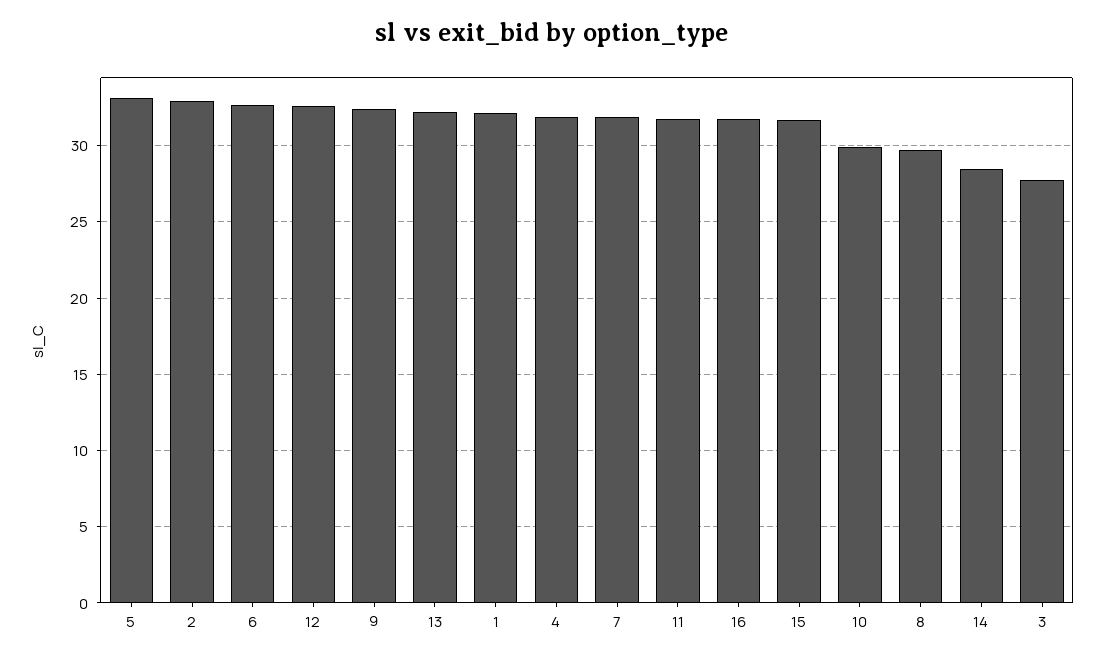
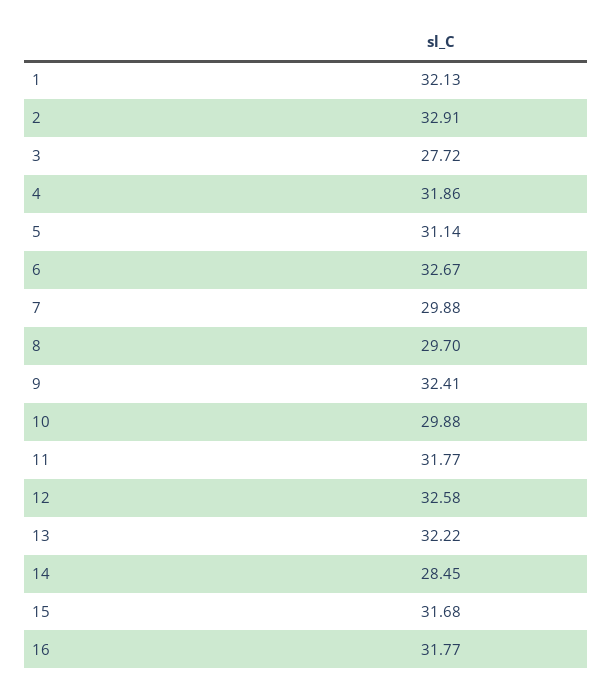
  {
-   "5": 33,
+   "5": 31.14,
    "2": 32.91,
    "6": 32.67,
    "12": 32.58,
    "9": 32.41,
    "13": 32.22,
    "1": 32.13,
    "4": 31.86,
-   "7": 32,
+   "7": 29.88,
    "11": 31.77,
    "16": 31.77,
    "15": 31.68,
    "10": 29.88,
    "8": 29.7,
    "14": 28.45,
    "3": 27.72
  }

